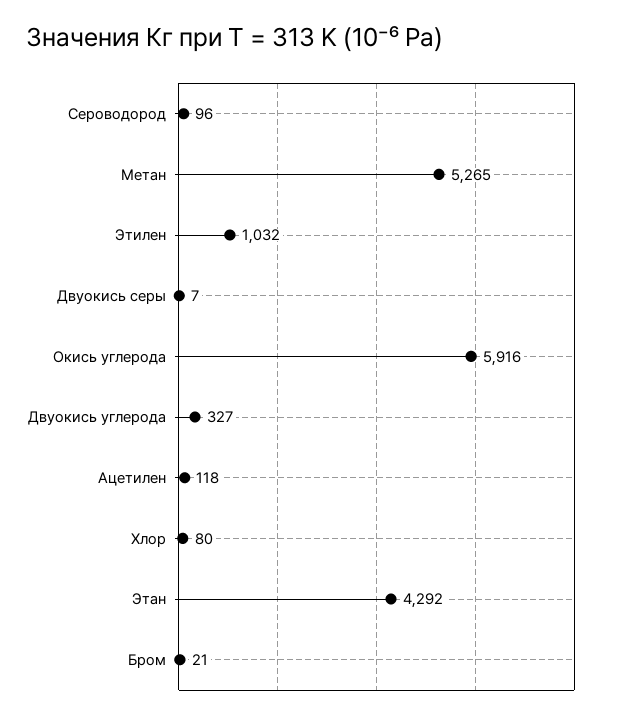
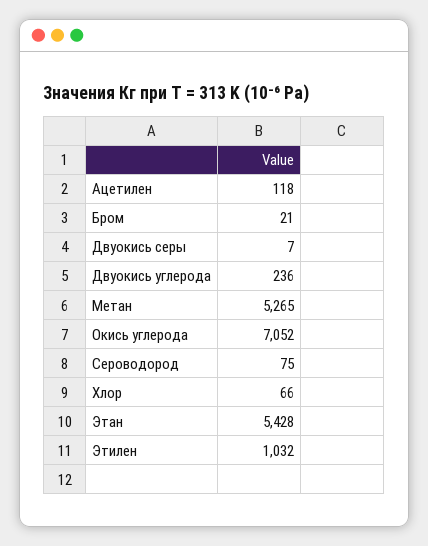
  {
-   "Сероводород": 96,
+   "Сероводород": 75,
    "Метан": 5265,
    "Этилен": 1032,
    "Двуокись серы": 7,
-   "Окись углерода": 5916,
+   "Окись углерода": 7052,
-   "Двуокись углерода": 327,
+   "Двуокись углерода": 236,
    "Ацетилен": 118,
-   "Хлор": 80,
+   "Хлор": 66,
-   "Этан": 4292,
+   "Этан": 5428,
    "Бром": 21
  }

